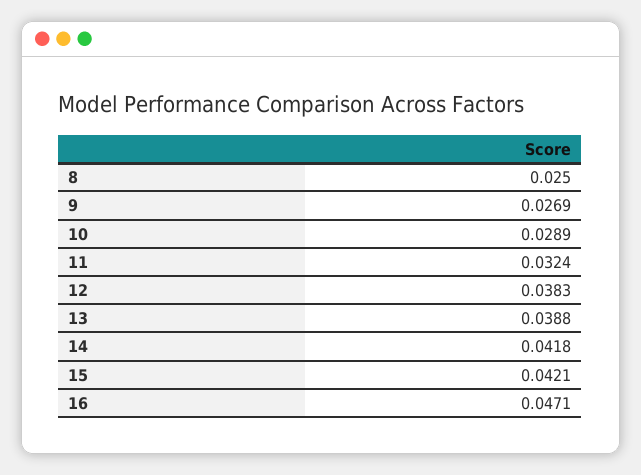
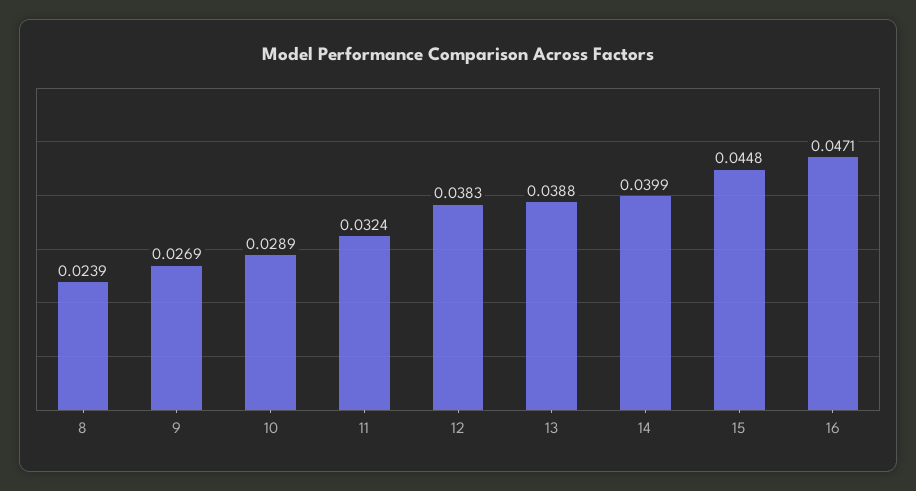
  {
-   "8": 0.025,
+   "8": 0.0239,
    "9": 0.0269,
    "10": 0.0289,
    "11": 0.0324,
    "12": 0.0383,
    "13": 0.0388,
-   "14": 0.0418,
+   "14": 0.0399,
-   "15": 0.0421,
+   "15": 0.0448,
    "16": 0.0471
  }

